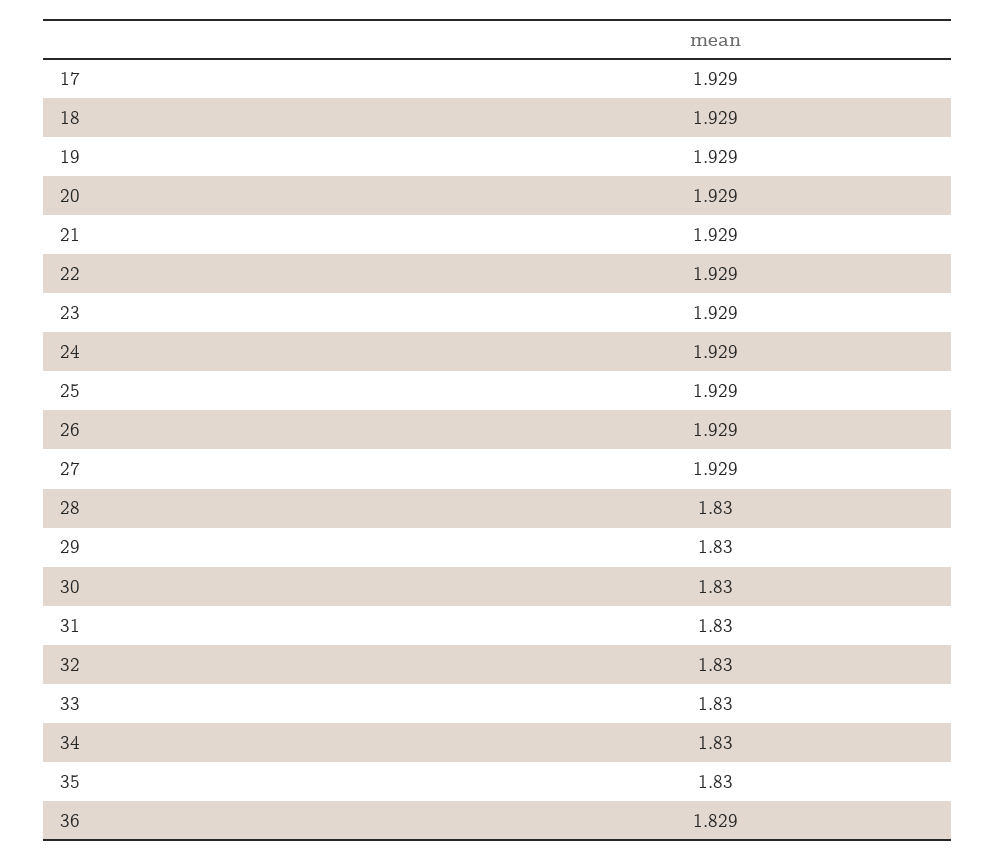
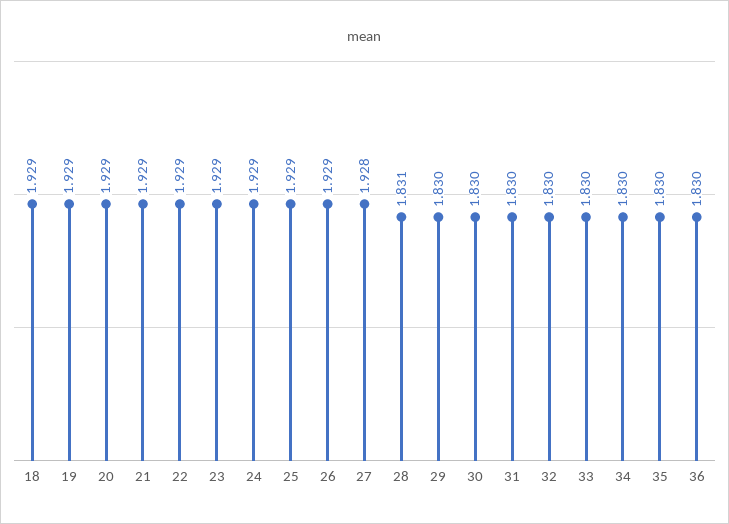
  {
-   "17": 1.929,
    "18": 1.929,
    "19": 1.929,
    "20": 1.929,
    "21": 1.929,
    "22": 1.929,
    "23": 1.929,
    "24": 1.929,
    "25": 1.929,
    "26": 1.929,
-   "27": 1.929,
+   "27": 1.928,
-   "28": 1.83,
+   "28": 1.831,
    "29": 1.83,
    "30": 1.83,
    "31": 1.83,
    "32": 1.83,
    "33": 1.83,
    "34": 1.83,
    "35": 1.83,
-   "36": 1.829
+   "36": 1.83
  }

